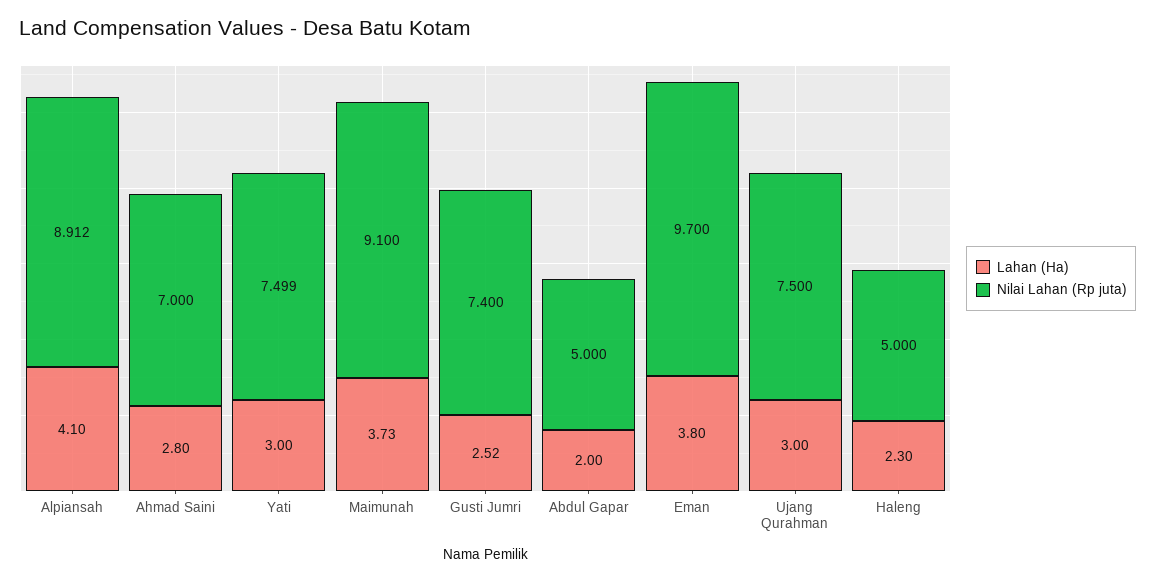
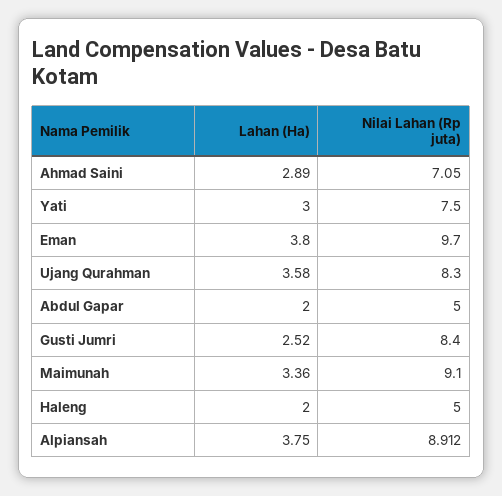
  {
    "Lahan (Ha)": {
-     "Alpiansah": 4.1,
+     "Alpiansah": 3.75,
-     "Ahmad Saini": 2.8,
+     "Ahmad Saini": 2.89,
      "Yati": 3,
-     "Maimunah": 3.73,
+     "Maimunah": 3.36,
      "Gusti Jumri": 2.52,
      "Abdul Gapar": 2,
      "Eman": 3.8,
-     "Ujang Qurahman": 3,
+     "Ujang Qurahman": 3.58,
-     "Haleng": 2.3
+     "Haleng": 2
    },
    "Nilai Lahan (Rp juta)": {
      "Alpiansah": 8.912,
-     "Ahmad Saini": 7,
+     "Ahmad Saini": 7.05,
-     "Yati": 7.499,
+     "Yati": 7.5,
      "Maimunah": 9.1,
-     "Gusti Jumri": 7.4,
+     "Gusti Jumri": 8.4,
      "Abdul Gapar": 5,
      "Eman": 9.7,
-     "Ujang Qurahman": 7.5,
+     "Ujang Qurahman": 8.3,
      "Haleng": 5
    }
  }

